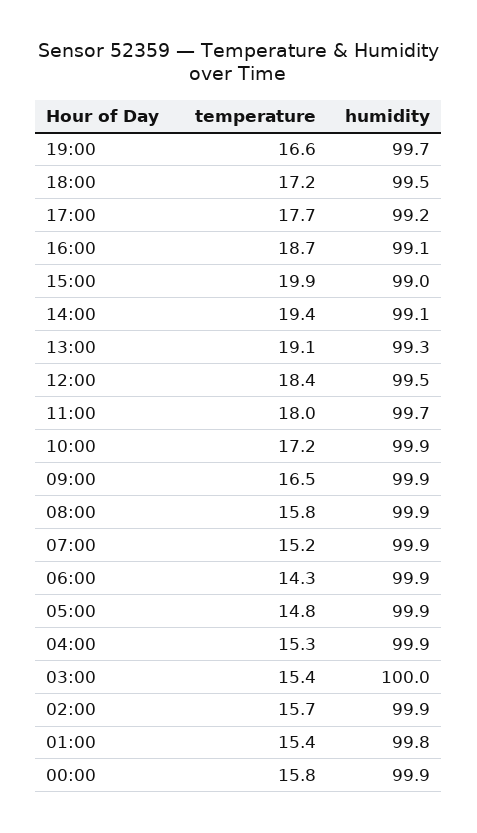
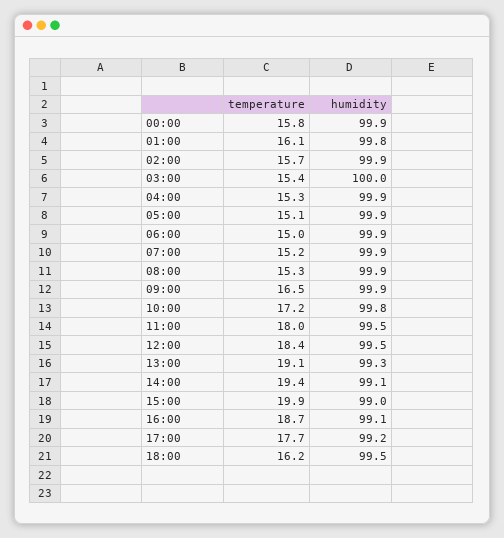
  {
    "temperature": {
-     "19:00": 16.6,
-     "18:00": 17.2,
+     "18:00": 16.2,
      "17:00": 17.7,
      "16:00": 18.7,
      "15:00": 19.9,
      "14:00": 19.4,
      "13:00": 19.1,
      "12:00": 18.4,
      "11:00": 18,
      "10:00": 17.2,
      "09:00": 16.5,
-     "08:00": 15.8,
+     "08:00": 15.3,
      "07:00": 15.2,
-     "06:00": 14.3,
+     "06:00": 15,
-     "05:00": 14.8,
+     "05:00": 15.1,
      "04:00": 15.3,
      "03:00": 15.4,
      "02:00": 15.7,
-     "01:00": 15.4,
+     "01:00": 16.1,
      "00:00": 15.8
    },
    "humidity": {
-     "19:00": 99.7,
      "18:00": 99.5,
      "17:00": 99.2,
      "16:00": 99.1,
      "15:00": 99,
      "14:00": 99.1,
      "13:00": 99.3,
      "12:00": 99.5,
-     "11:00": 99.7,
+     "11:00": 99.5,
-     "10:00": 99.9,
+     "10:00": 99.8,
      "09:00": 99.9,
      "08:00": 99.9,
      "07:00": 99.9,
      "06:00": 99.9,
      "05:00": 99.9,
      "04:00": 99.9,
      "03:00": 100,
      "02:00": 99.9,
      "01:00": 99.8,
      "00:00": 99.9
    }
  }

